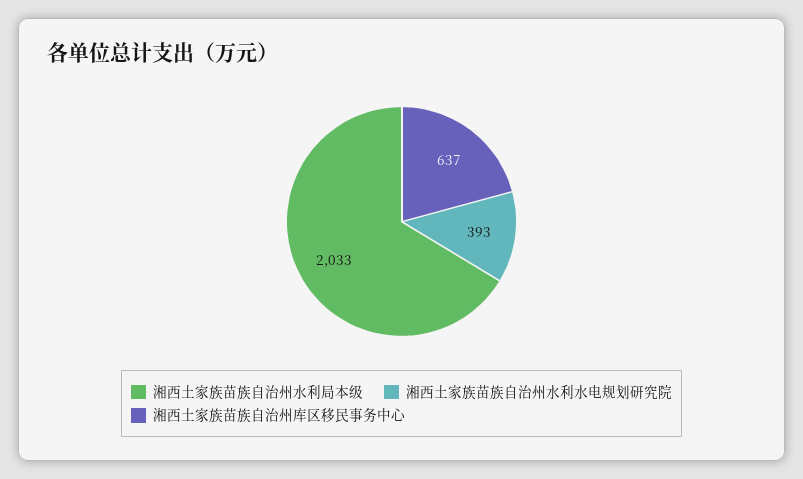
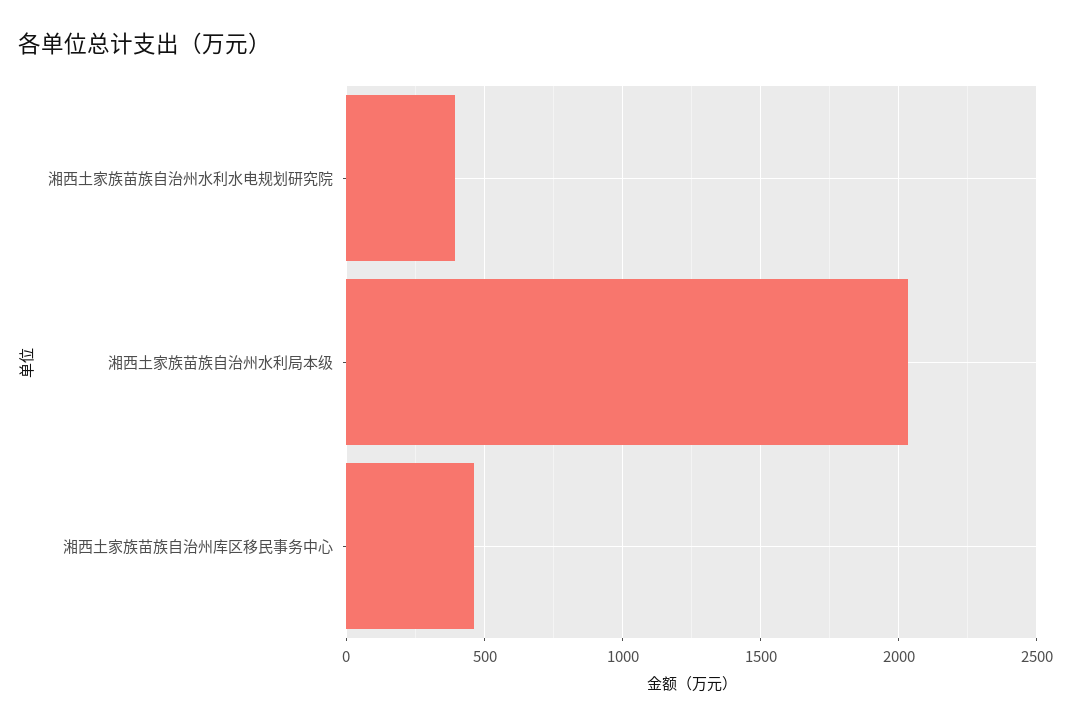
  {
    "湘西土家族苗族自治州水利局本级": 2033,
    "湘西土家族苗族自治州水利水电规划研究院": 393,
-   "湘西土家族苗族自治州库区移民事务中心": 637
+   "湘西土家族苗族自治州库区移民事务中心": 450
  }

